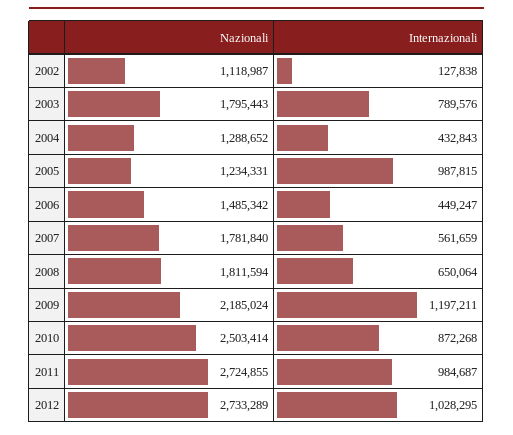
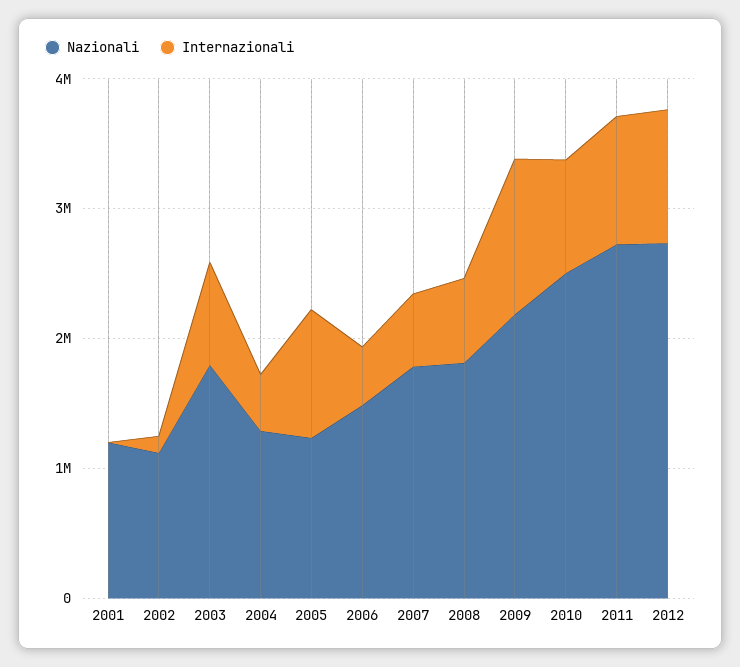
  {
    "Nazionali": {
      "2002": 1118987,
      "2003": 1795443,
      "2004": 1288652,
      "2005": 1234331,
      "2006": 1485342,
      "2007": 1781840,
      "2008": 1811594,
      "2009": 2185024,
      "2010": 2503414,
      "2011": 2724855,
-     "2012": 2733289
+     "2012": 2733289,
+     "2001": 1200000
    },
    "Internazionali": {
      "2002": 127838,
      "2003": 789576,
      "2004": 432843,
      "2005": 987815,
      "2006": 449247,
      "2007": 561659,
      "2008": 650064,
      "2009": 1197211,
      "2010": 872268,
      "2011": 984687,
-     "2012": 1028295
+     "2012": 1028295,
+     "2001": 0
    }
  }

